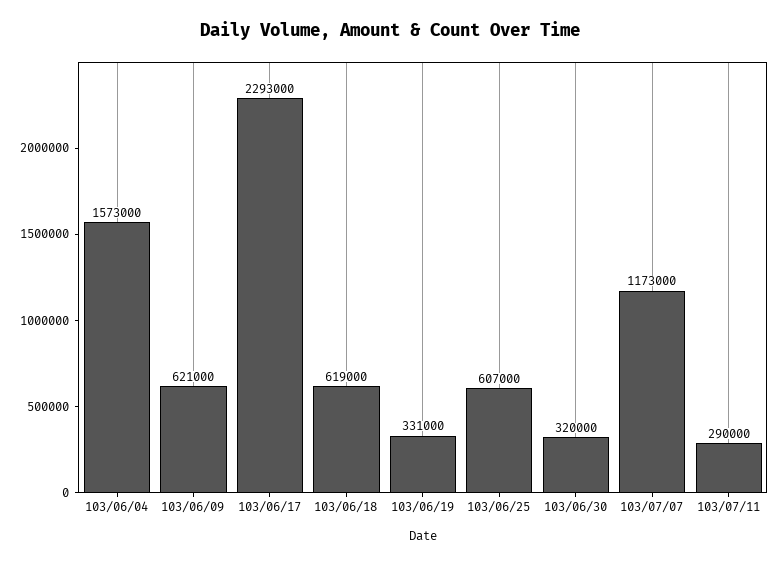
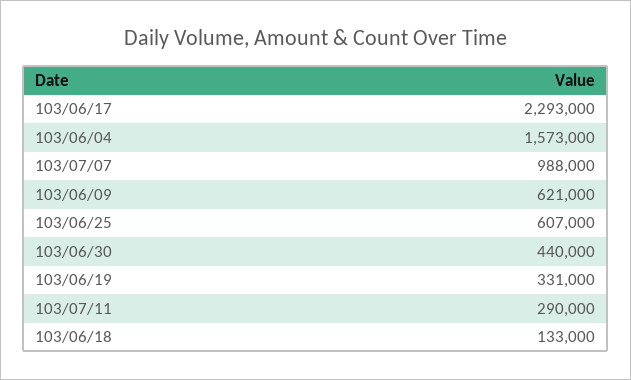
  {
    "103/06/04": 1573000,
    "103/06/09": 621000,
    "103/06/17": 2293000,
-   "103/06/18": 619000,
+   "103/06/18": 133000,
    "103/06/19": 331000,
    "103/06/25": 607000,
-   "103/06/30": 320000,
+   "103/06/30": 440000,
-   "103/07/07": 1173000,
+   "103/07/07": 988000,
    "103/07/11": 290000
  }

